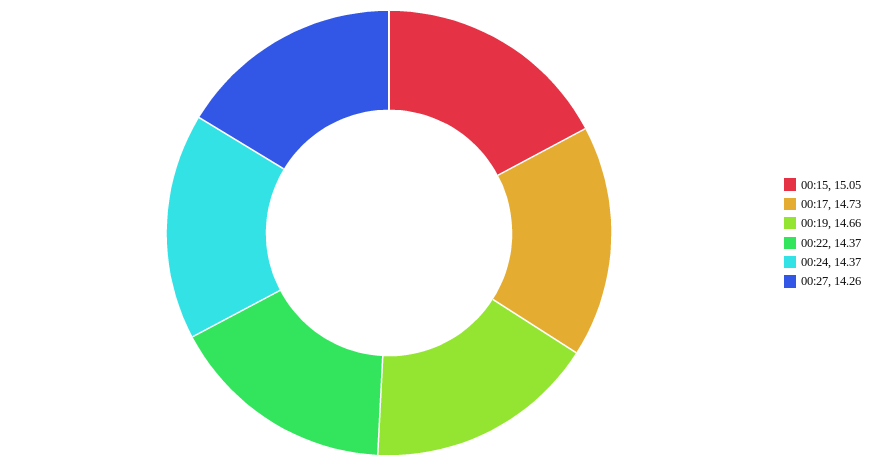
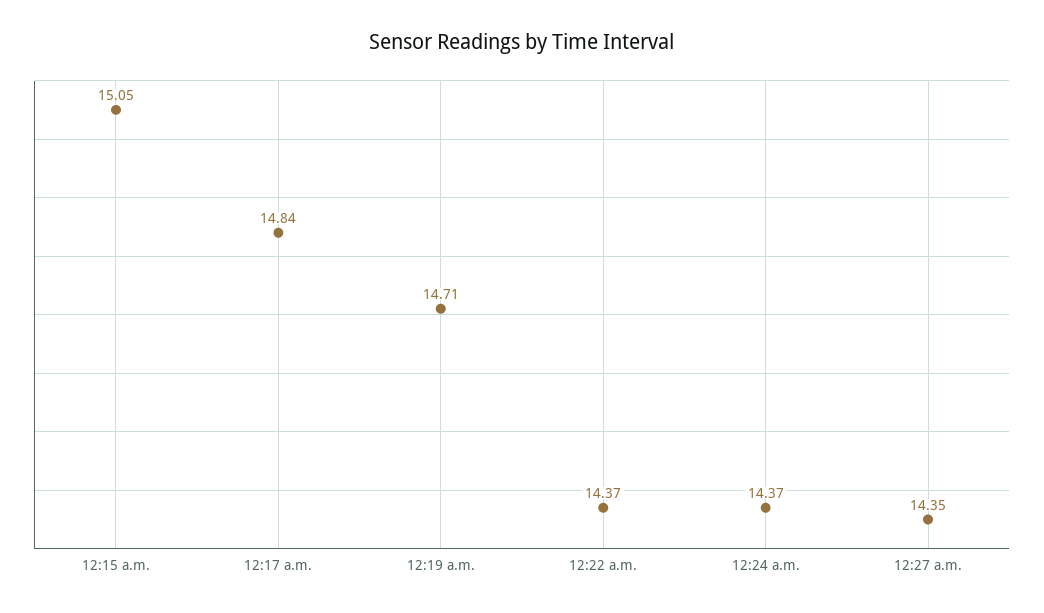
  {
    "00:15": 15.05,
-   "00:17": 14.73,
+   "00:17": 14.84,
-   "00:19": 14.66,
+   "00:19": 14.71,
    "00:22": 14.37,
    "00:24": 14.37,
-   "00:27": 14.26
+   "00:27": 14.35
  }

